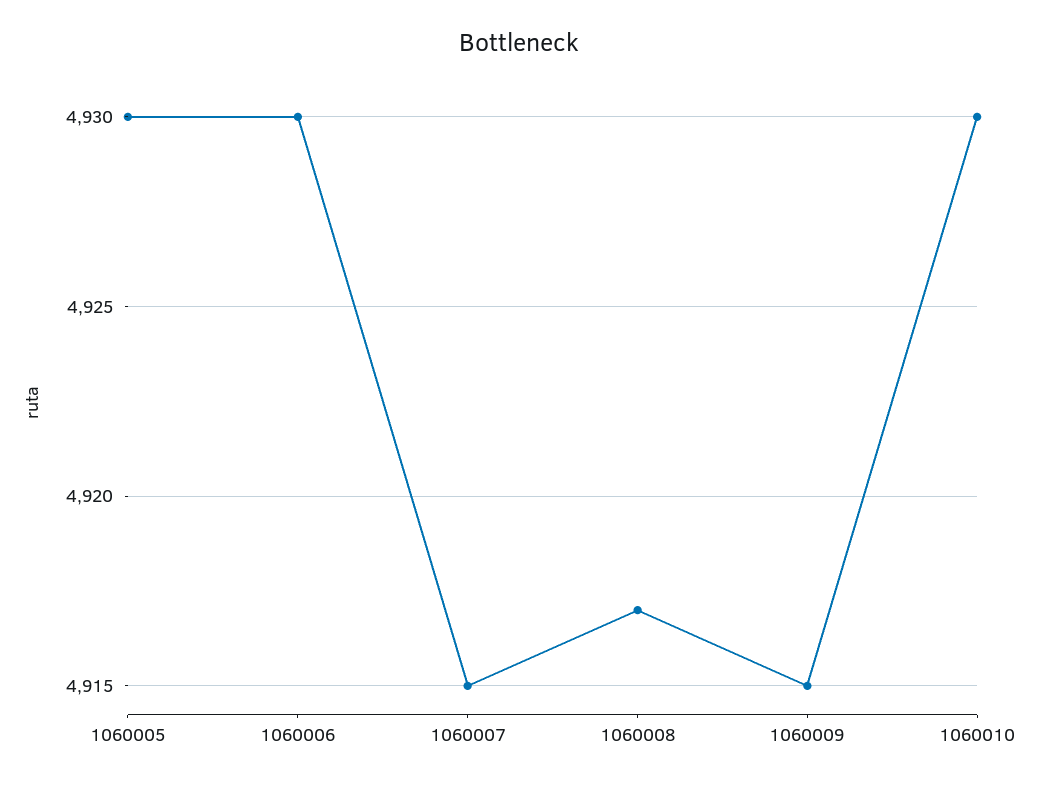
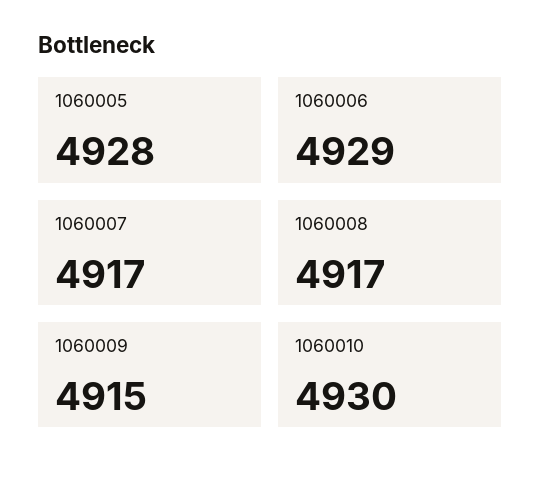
  {
-   "1060005": 4930,
+   "1060005": 4928,
-   "1060006": 4930,
+   "1060006": 4929,
-   "1060007": 4915,
+   "1060007": 4917,
    "1060008": 4917,
    "1060009": 4915,
    "1060010": 4930
  }

